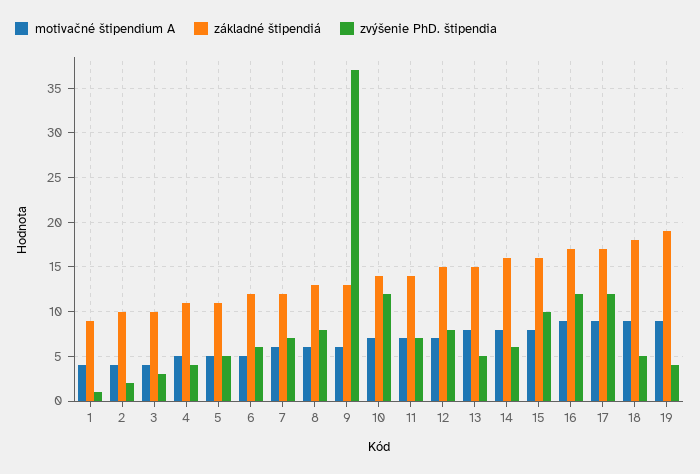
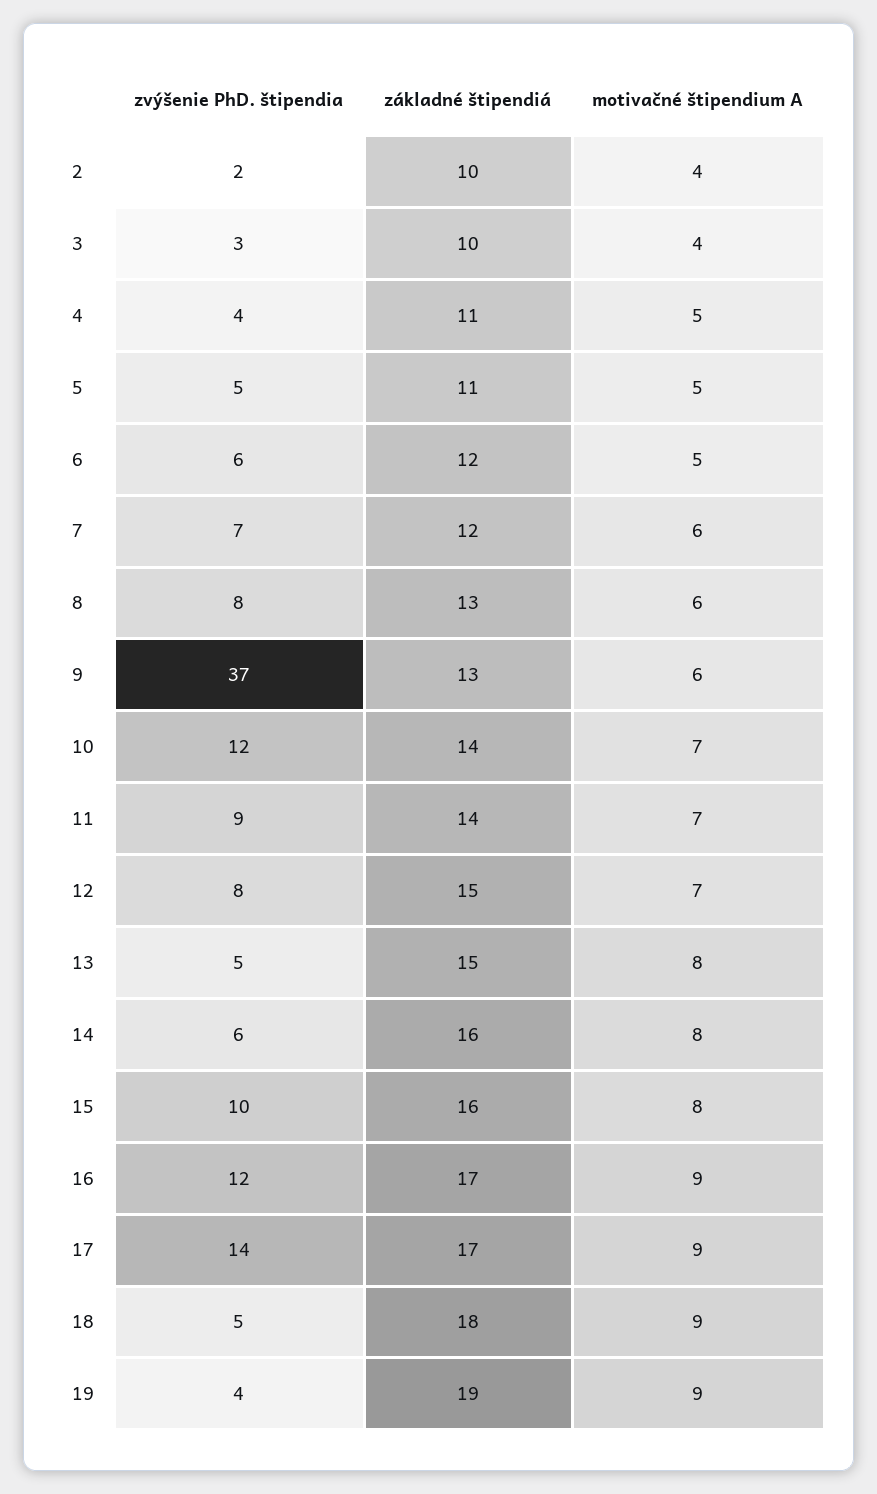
  {
    "motivačné štipendium A": {
-     "1": 4,
      "2": 4,
      "3": 4,
      "4": 5,
      "5": 5,
      "6": 5,
      "7": 6,
      "8": 6,
      "9": 6,
      "10": 7,
      "11": 7,
      "12": 7,
      "13": 8,
      "14": 8,
      "15": 8,
      "16": 9,
      "17": 9,
      "18": 9,
      "19": 9
    },
    "základné štipendiá": {
-     "1": 9,
      "2": 10,
      "3": 10,
      "4": 11,
      "5": 11,
      "6": 12,
      "7": 12,
      "8": 13,
      "9": 13,
      "10": 14,
      "11": 14,
      "12": 15,
      "13": 15,
      "14": 16,
      "15": 16,
      "16": 17,
      "17": 17,
      "18": 18,
      "19": 19
    },
    "zvýšenie PhD. štipendia": {
-     "1": 1,
      "2": 2,
      "3": 3,
      "4": 4,
      "5": 5,
      "6": 6,
      "7": 7,
      "8": 8,
      "9": 37,
      "10": 12,
-     "11": 7,
+     "11": 9,
      "12": 8,
      "13": 5,
      "14": 6,
      "15": 10,
      "16": 12,
-     "17": 12,
+     "17": 14,
      "18": 5,
      "19": 4
    }
  }

